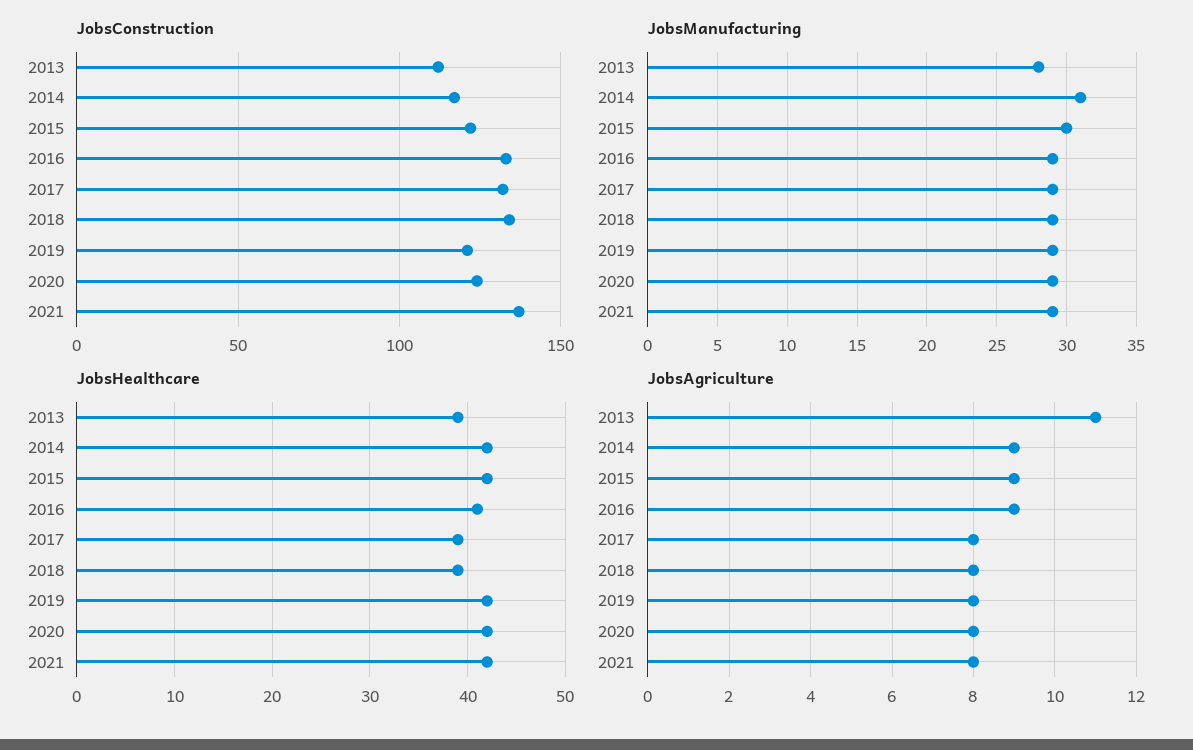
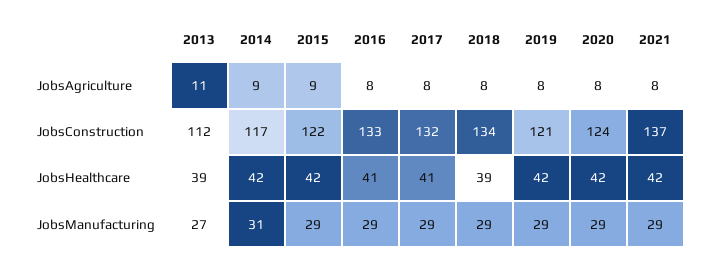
  {
    "JobsConstruction": {
      "2013": 112,
      "2014": 117,
      "2015": 122,
      "2016": 133,
      "2017": 132,
      "2018": 134,
      "2019": 121,
      "2020": 124,
      "2021": 137
    },
    "JobsManufacturing": {
-     "2013": 28,
+     "2013": 27,
      "2014": 31,
-     "2015": 30,
+     "2015": 29,
      "2016": 29,
      "2017": 29,
      "2018": 29,
      "2019": 29,
      "2020": 29,
      "2021": 29
    },
    "JobsHealthcare": {
      "2013": 39,
      "2014": 42,
      "2015": 42,
      "2016": 41,
-     "2017": 39,
+     "2017": 41,
      "2018": 39,
      "2019": 42,
      "2020": 42,
      "2021": 42
    },
    "JobsAgriculture": {
      "2013": 11,
      "2014": 9,
      "2015": 9,
-     "2016": 9,
+     "2016": 8,
      "2017": 8,
      "2018": 8,
      "2019": 8,
      "2020": 8,
      "2021": 8
    }
  }

